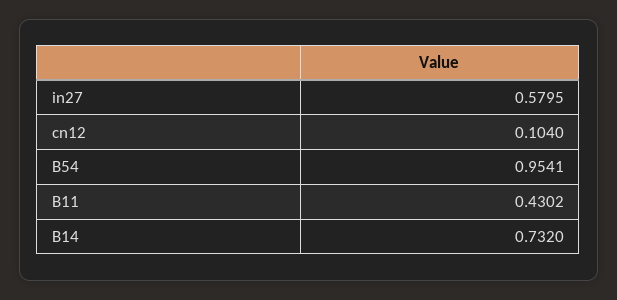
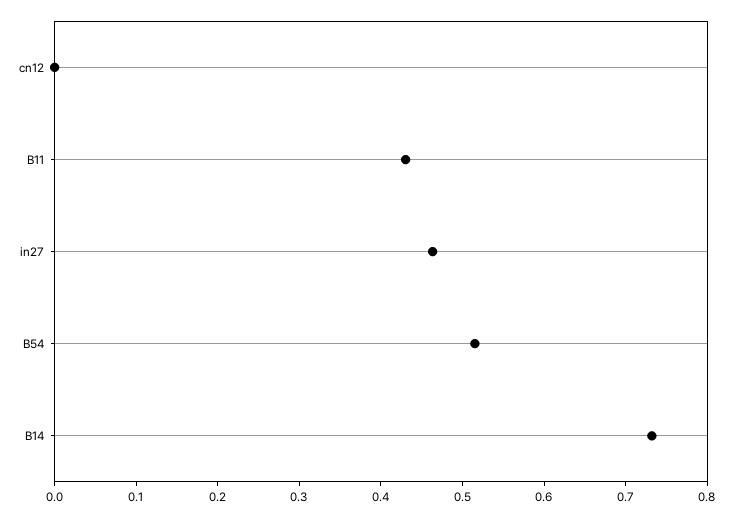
  {
-   "in27": 0.5795,
+   "in27": 0.46,
-   "cn12": 0.104,
+   "cn12": 0,
-   "B54": 0.9541,
+   "B54": 0.52,
    "B11": 0.4302,
    "B14": 0.732
  }

